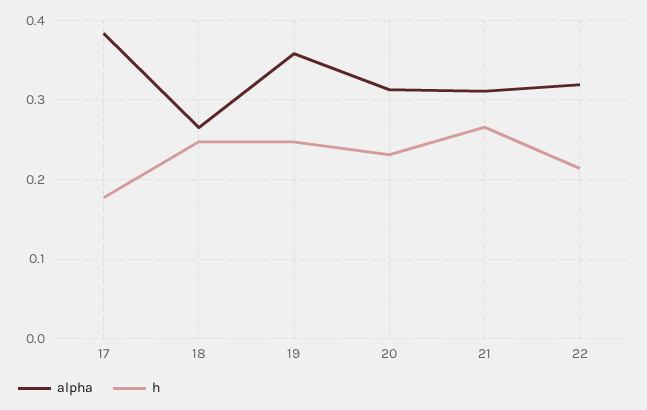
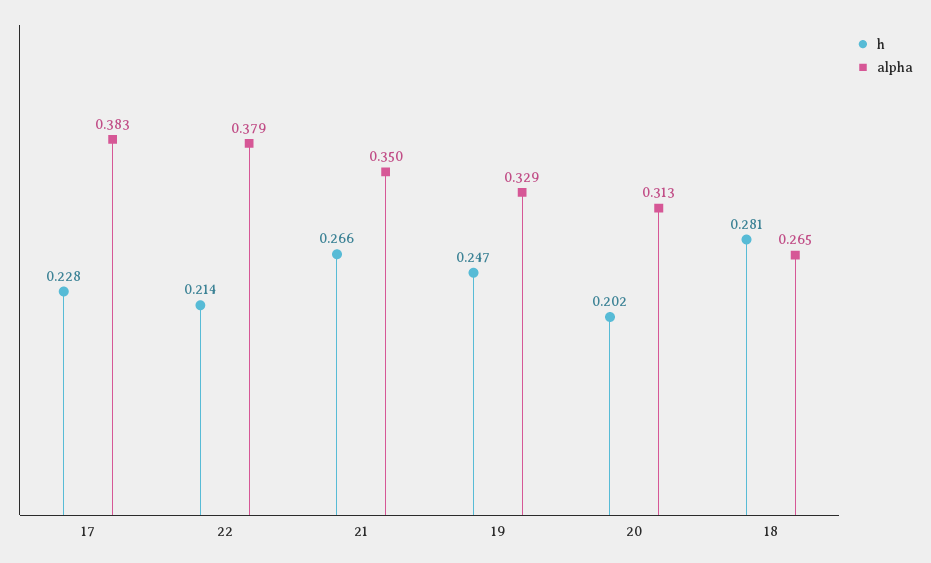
  {
    "alpha": {
      "17": 0.383,
      "18": 0.265,
-     "19": 0.36,
+     "19": 0.329,
      "20": 0.313,
-     "21": 0.31,
+     "21": 0.35,
-     "22": 0.32
+     "22": 0.379
    },
    "h": {
-     "17": 0.18,
+     "17": 0.228,
-     "18": 0.25,
+     "18": 0.281,
      "19": 0.247,
-     "20": 0.23,
+     "20": 0.202,
      "21": 0.266,
      "22": 0.214
    }
  }

